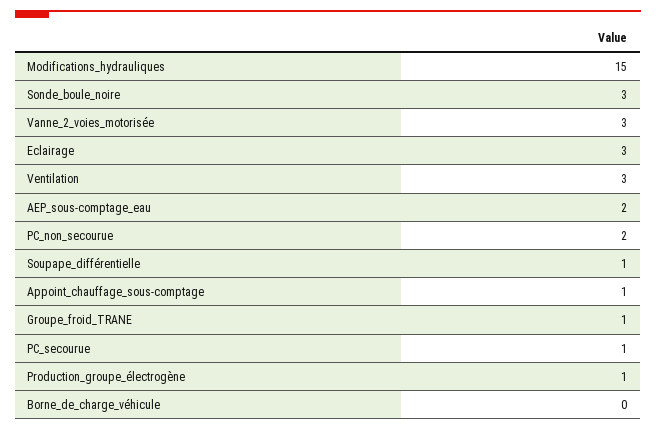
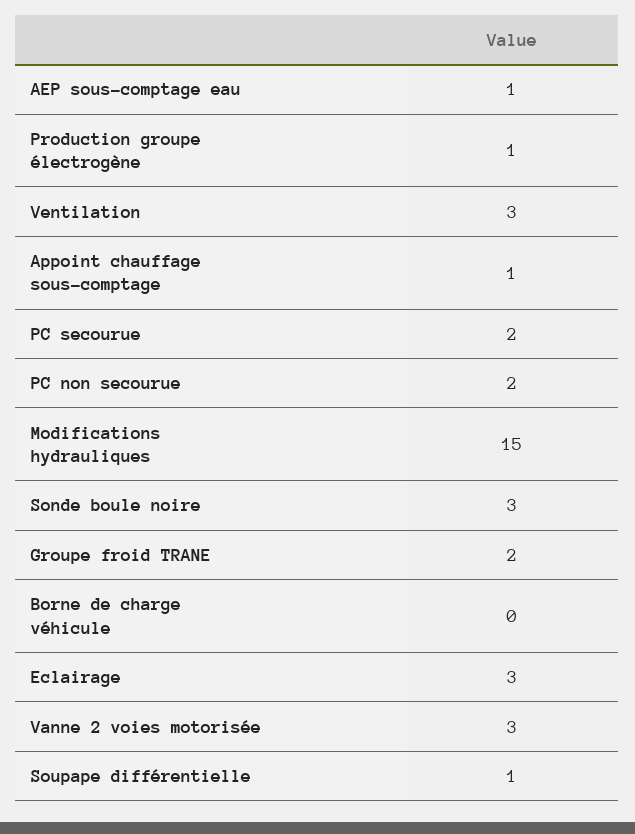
  {
    "Modifications_hydrauliques": 15,
    "Sonde_boule_noire": 3,
    "Vanne_2_voies_motorisée": 3,
    "Eclairage": 3,
    "Ventilation": 3,
-   "AEP_sous-comptage_eau": 2,
+   "AEP_sous-comptage_eau": 1,
    "PC_non_secourue": 2,
    "Soupape_différentielle": 1,
    "Appoint_chauffage_sous-comptage": 1,
-   "Groupe_froid_TRANE": 1,
+   "Groupe_froid_TRANE": 2,
-   "PC_secourue": 1,
+   "PC_secourue": 2,
    "Production_groupe_électrogène": 1,
    "Borne_de_charge_véhicule": 0
  }

